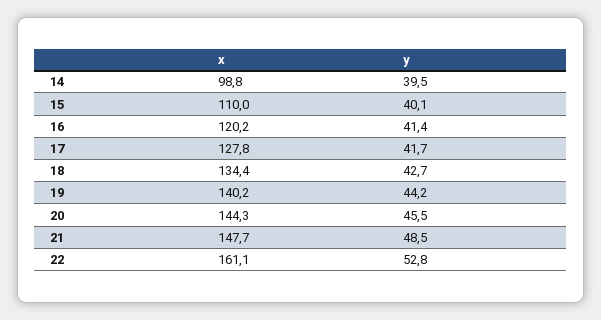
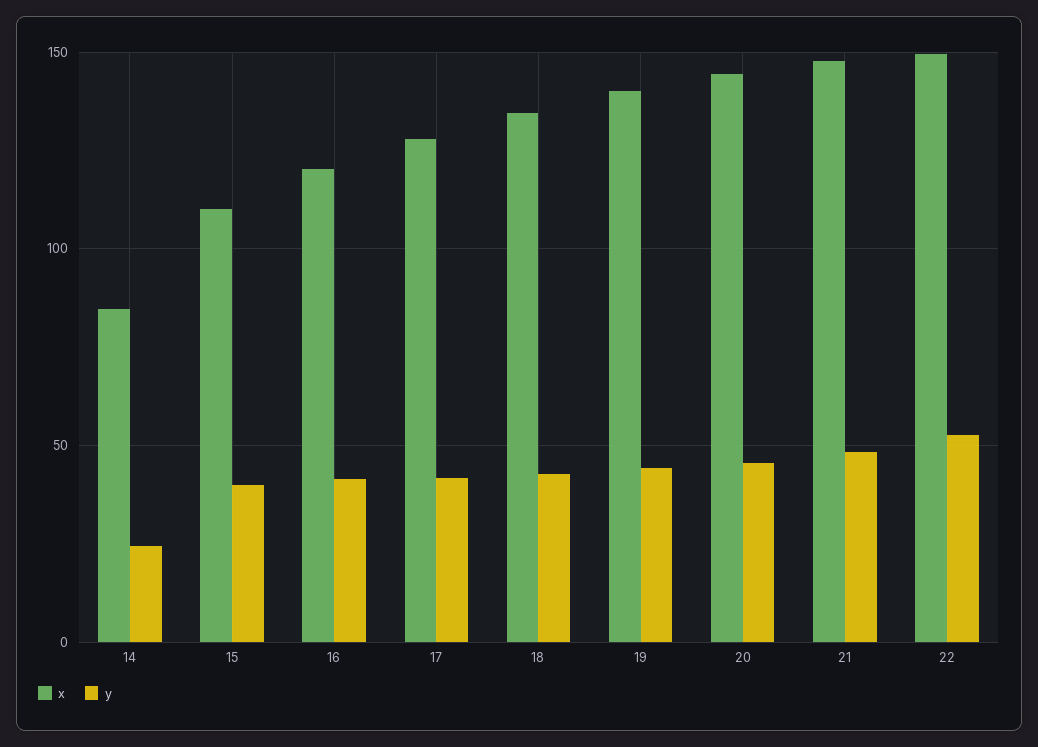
  {
    "x": {
-     "14": 98.8,
+     "14": 85,
      "15": 110,
      "16": 120.2,
      "17": 127.8,
      "18": 134.4,
      "19": 140.2,
      "20": 144.3,
      "21": 147.7,
-     "22": 161.1
+     "22": 150
    },
    "y": {
-     "14": 39.5,
+     "14": 25,
      "15": 40.1,
      "16": 41.4,
      "17": 41.7,
      "18": 42.7,
      "19": 44.2,
      "20": 45.5,
      "21": 48.5,
      "22": 52.8
    }
  }

